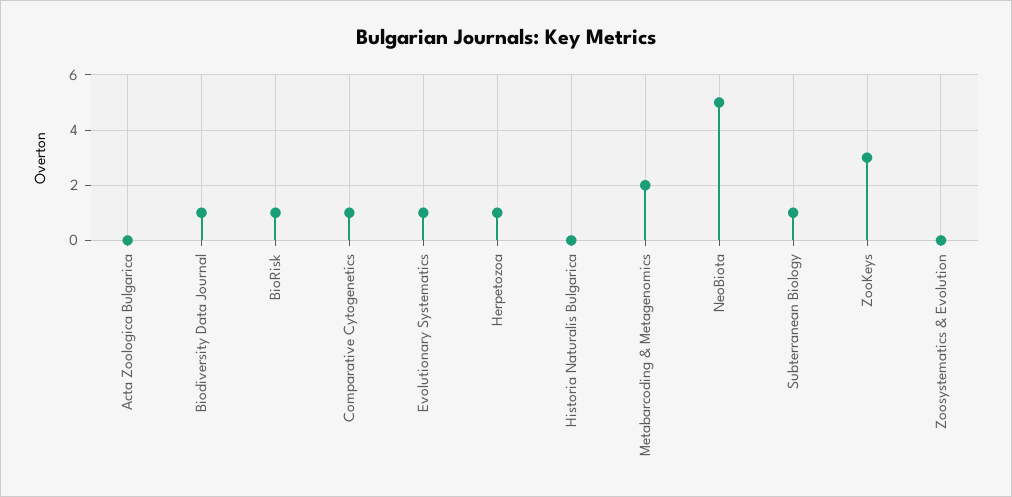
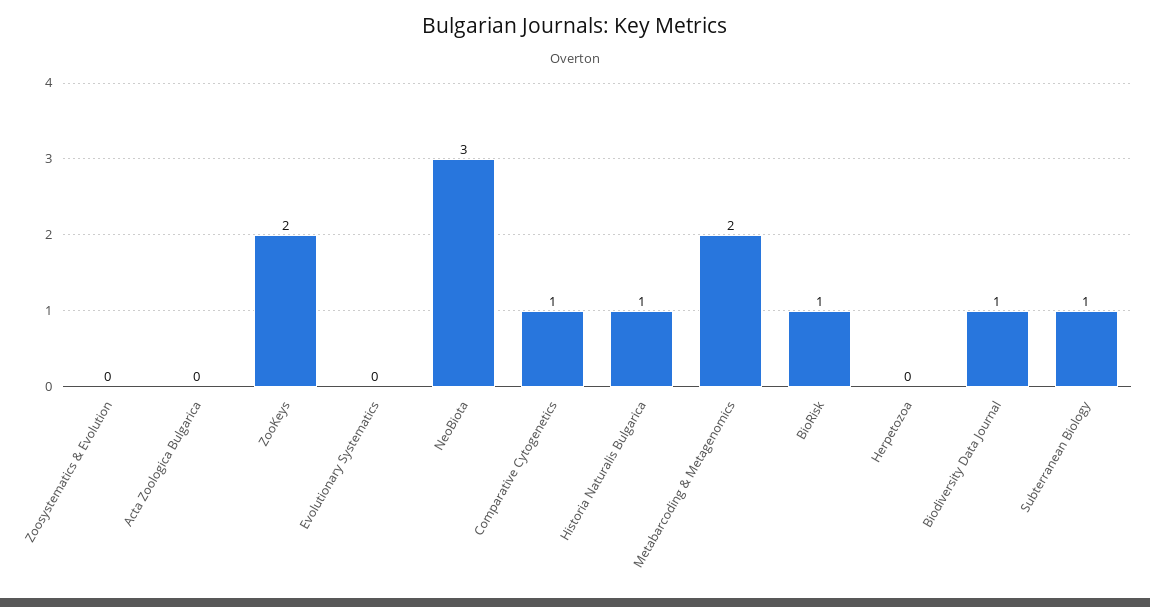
  {
    "Acta Zoologica Bulgarica": 0,
    "Biodiversity Data Journal": 1,
    "BioRisk": 1,
    "Comparative Cytogenetics": 1,
-   "Evolutionary Systematics": 1,
+   "Evolutionary Systematics": 0,
-   "Herpetozoa": 1,
+   "Herpetozoa": 0,
-   "Historia Naturalis Bulgarica": 0,
+   "Historia Naturalis Bulgarica": 1,
    "Metabarcoding & Metagenomics": 2,
-   "NeoBiota": 5,
+   "NeoBiota": 3,
    "Subterranean Biology": 1,
-   "ZooKeys": 3,
+   "ZooKeys": 2,
    "Zoosystematics & Evolution": 0
  }

